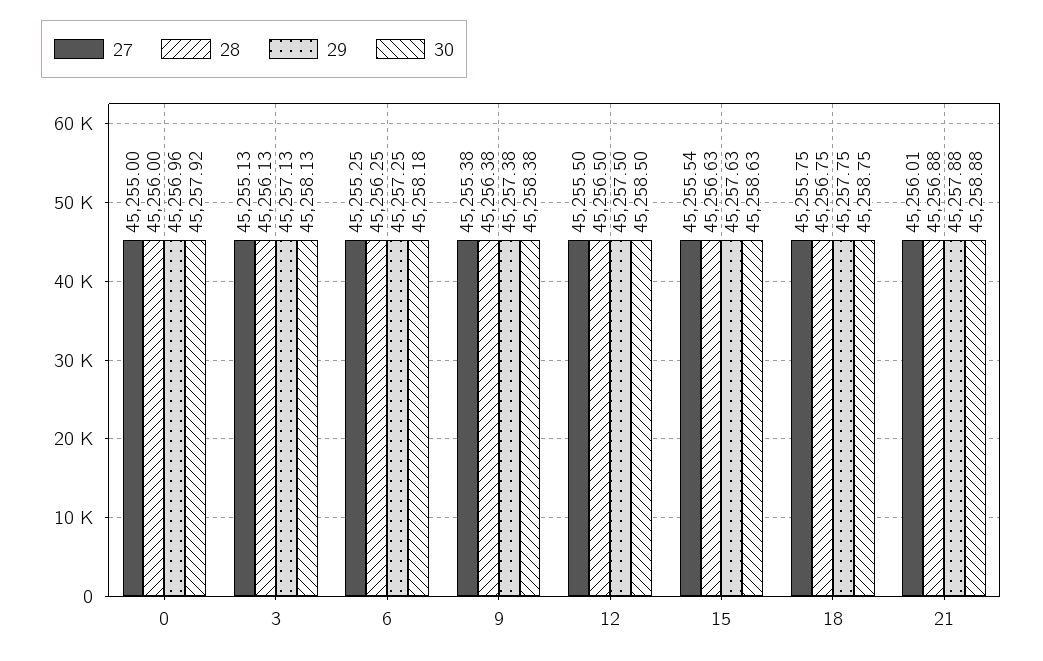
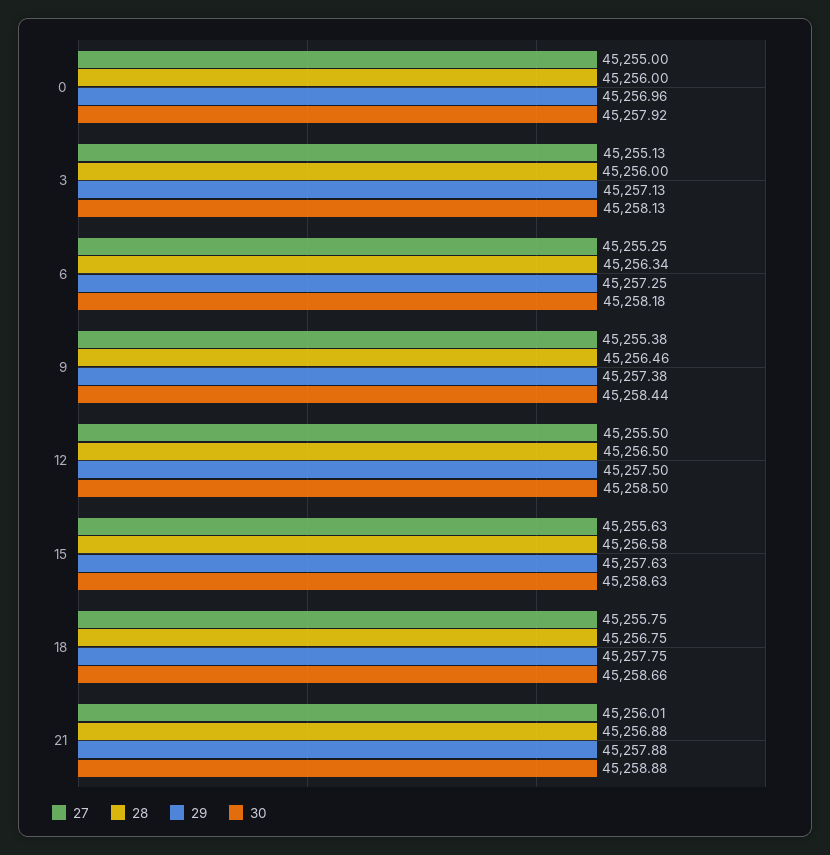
  {
    "27": {
      "0": 45255,
      "3": 45255.13,
      "6": 45255.25,
      "9": 45255.38,
      "12": 45255.5,
-     "15": 45255.54,
+     "15": 45255.63,
      "18": 45255.75,
      "21": 45256.01
    },
    "28": {
      "0": 45256,
-     "3": 45256.13,
+     "3": 45256,
-     "6": 45256.25,
+     "6": 45256.34,
-     "9": 45256.38,
+     "9": 45256.46,
      "12": 45256.5,
-     "15": 45256.63,
+     "15": 45256.58,
      "18": 45256.75,
      "21": 45256.88
    },
    "29": {
      "0": 45256.96,
      "3": 45257.13,
      "6": 45257.25,
      "9": 45257.38,
      "12": 45257.5,
      "15": 45257.63,
      "18": 45257.75,
      "21": 45257.88
    },
    "30": {
      "0": 45257.92,
      "3": 45258.13,
      "6": 45258.18,
-     "9": 45258.38,
+     "9": 45258.44,
      "12": 45258.5,
      "15": 45258.63,
-     "18": 45258.75,
+     "18": 45258.66,
      "21": 45258.88
    }
  }

